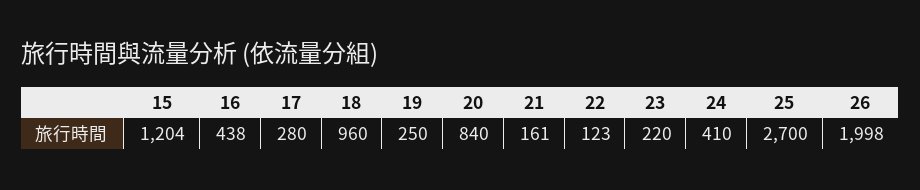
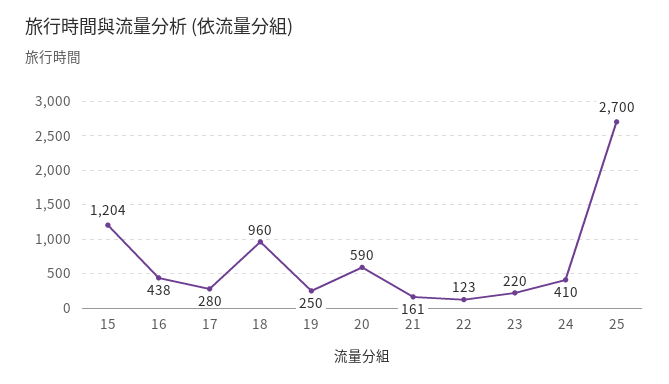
  {
    "15": 1204,
    "16": 438,
    "17": 280,
    "18": 960,
    "19": 250,
-   "20": 840,
+   "20": 590,
    "21": 161,
    "22": 123,
    "23": 220,
    "24": 410,
-   "25": 2700,
+   "25": 2700
-   "26": 1998
  }

